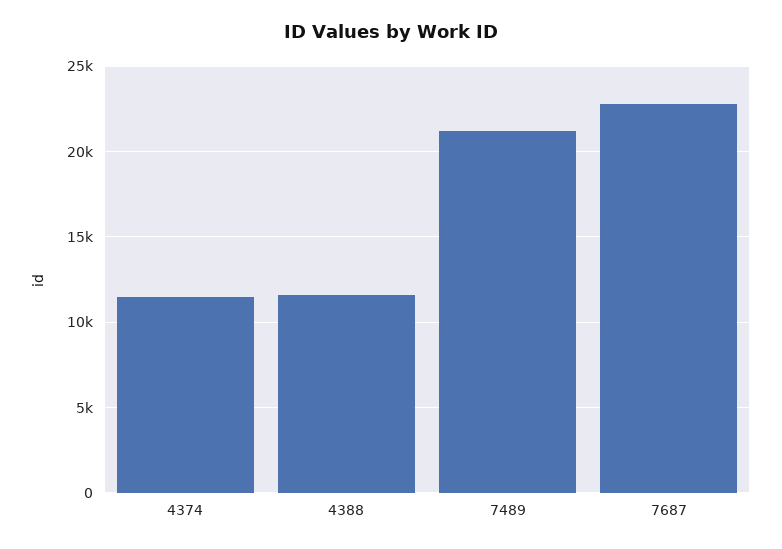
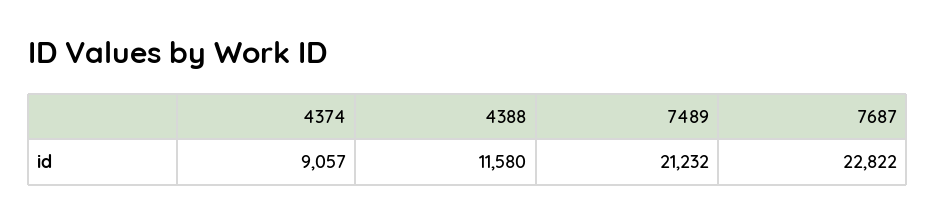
  {
-   "4374": 11500,
+   "4374": 9057,
    "4388": 11580,
    "7489": 21232,
    "7687": 22822
  }

